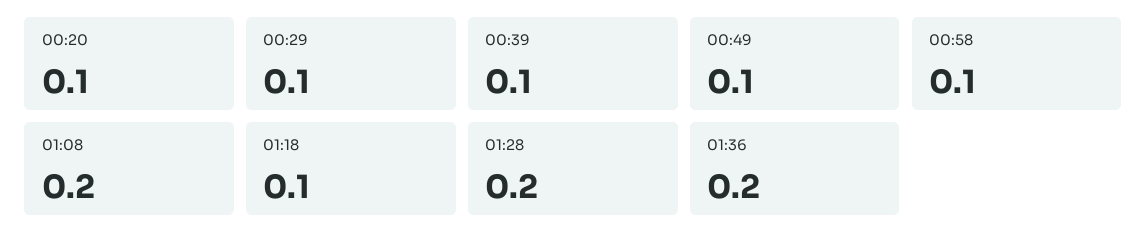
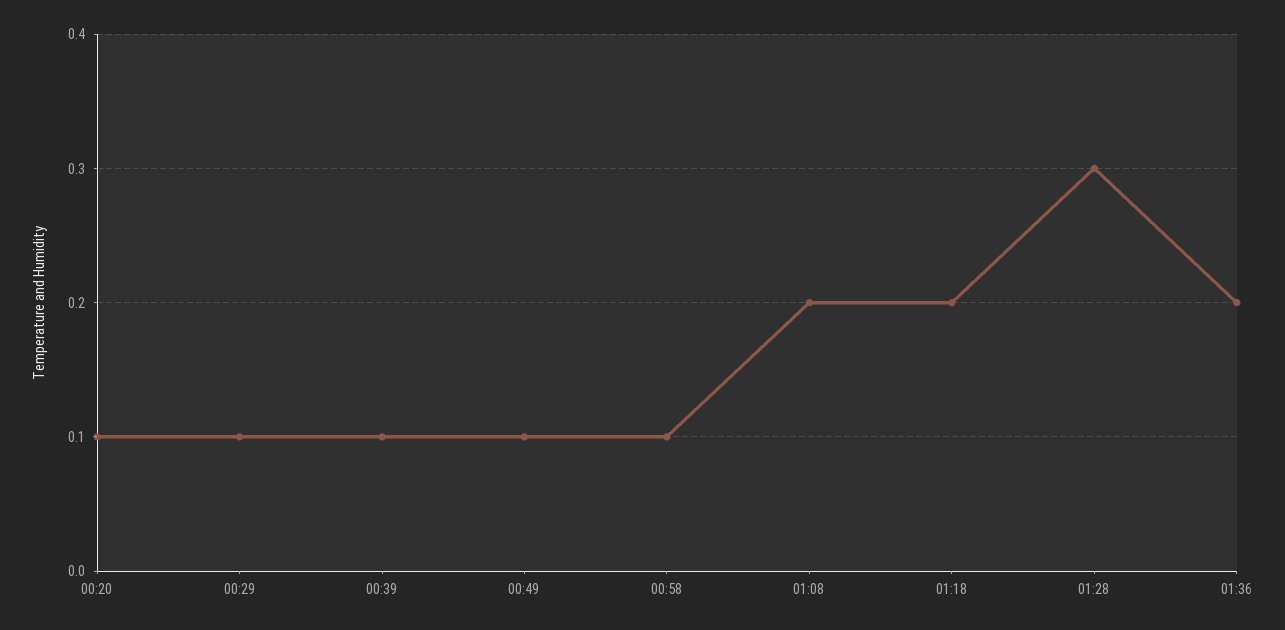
  {
    "00:20": 0.1,
    "00:29": 0.1,
    "00:39": 0.1,
    "00:49": 0.1,
    "00:58": 0.1,
    "01:08": 0.2,
-   "01:18": 0.1,
+   "01:18": 0.2,
-   "01:28": 0.2,
+   "01:28": 0.3,
    "01:36": 0.2
  }

